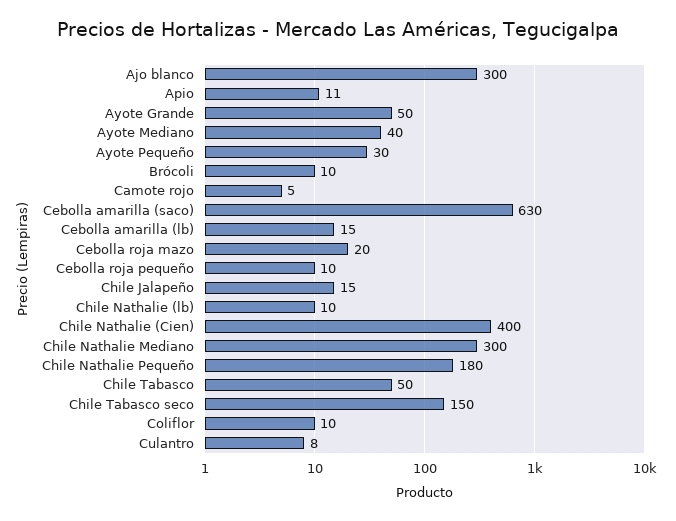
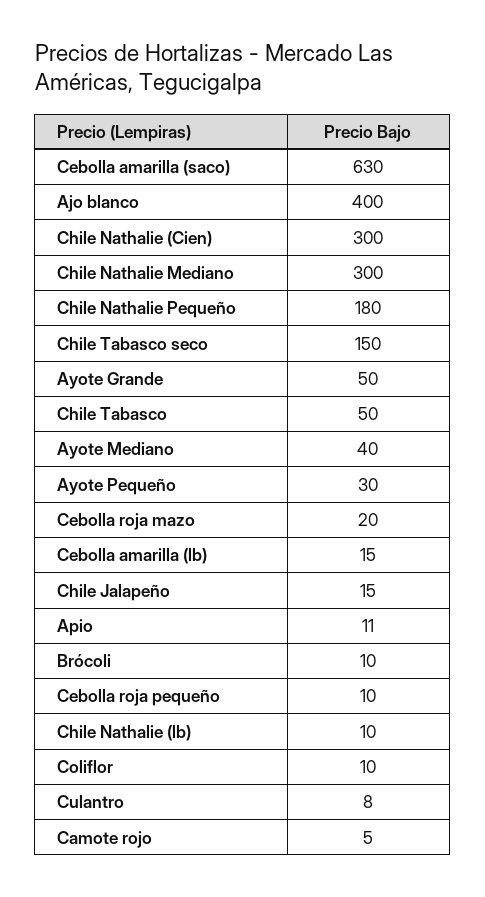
  {
-   "Ajo blanco": 300,
+   "Ajo blanco": 400,
    "Apio": 11,
    "Ayote Grande": 50,
    "Ayote Mediano": 40,
    "Ayote Pequeño": 30,
    "Brócoli": 10,
    "Camote rojo": 5,
    "Cebolla amarilla (saco)": 630,
    "Cebolla amarilla (lb)": 15,
    "Cebolla roja mazo": 20,
    "Cebolla roja pequeño": 10,
    "Chile Jalapeño": 15,
    "Chile Nathalie (lb)": 10,
-   "Chile Nathalie (Cien)": 400,
+   "Chile Nathalie (Cien)": 300,
    "Chile Nathalie Mediano": 300,
    "Chile Nathalie Pequeño": 180,
    "Chile Tabasco": 50,
    "Chile Tabasco seco": 150,
    "Coliflor": 10,
    "Culantro": 8
  }

